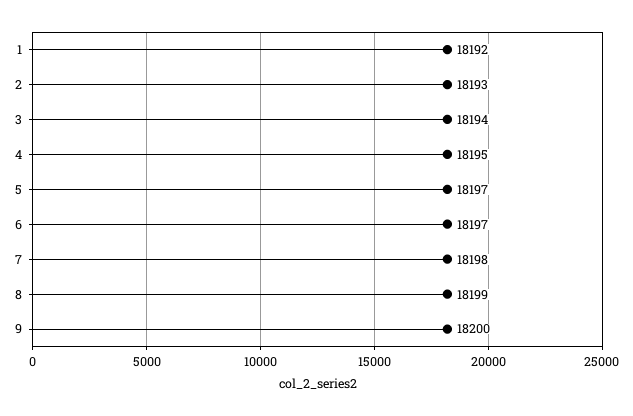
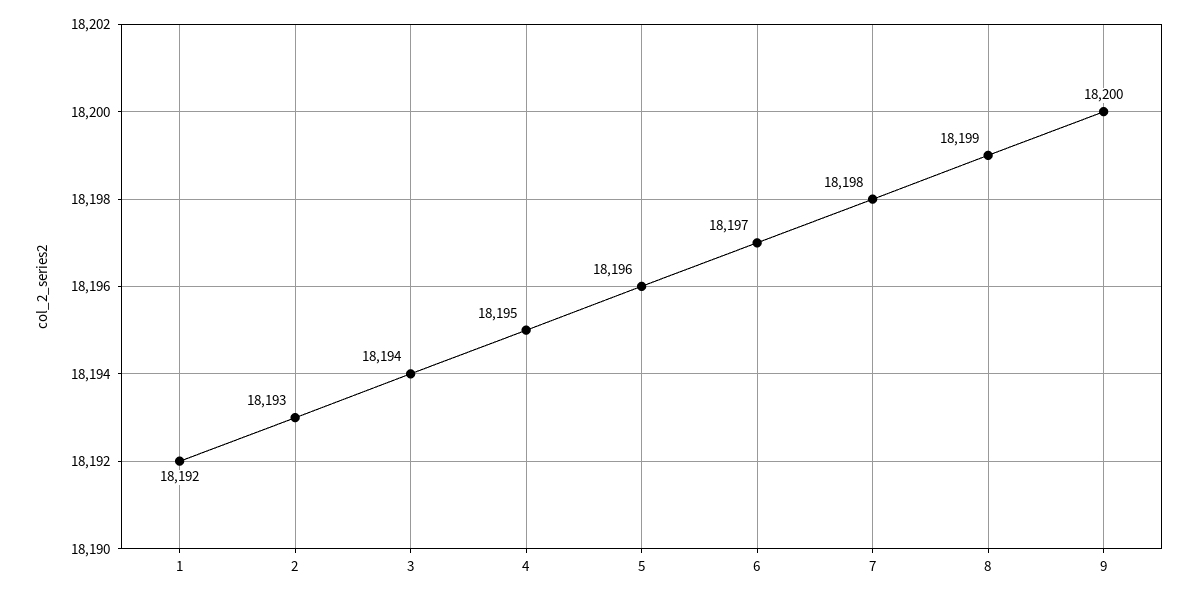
  {
    "1": 18192,
    "2": 18193,
    "3": 18194,
    "4": 18195,
-   "5": 18197,
+   "5": 18196,
    "6": 18197,
    "7": 18198,
    "8": 18199,
    "9": 18200
  }

